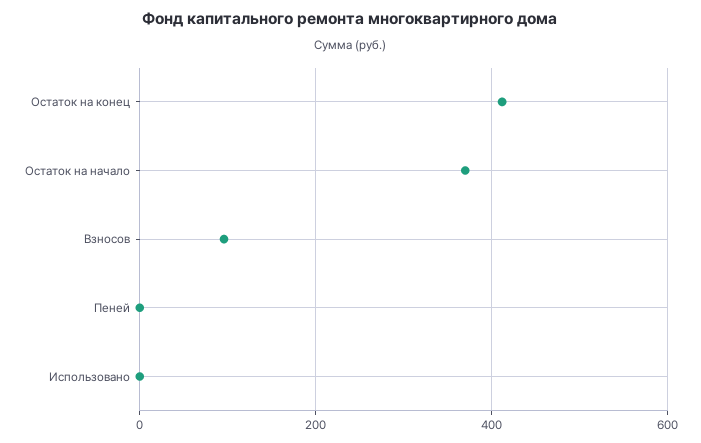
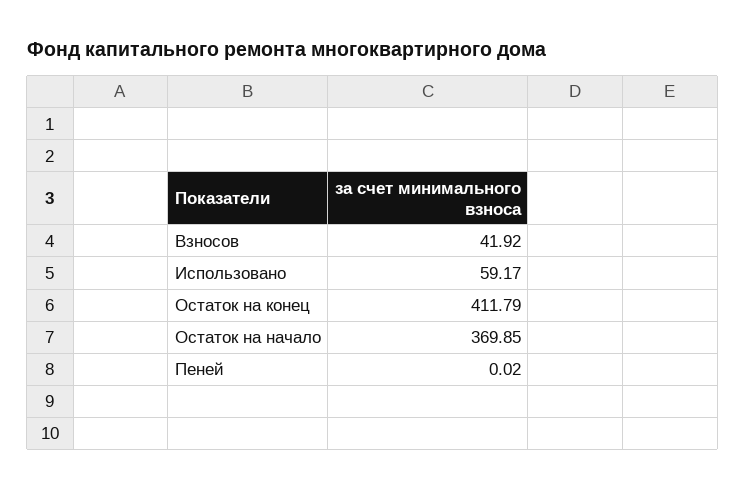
  {
    "Остаток на конец": 411.79,
    "Остаток на начало": 369.85,
-   "Взносов": 100,
+   "Взносов": 41.92,
    "Пеней": 0.02,
-   "Использовано": 0
+   "Использовано": 59.17
  }

